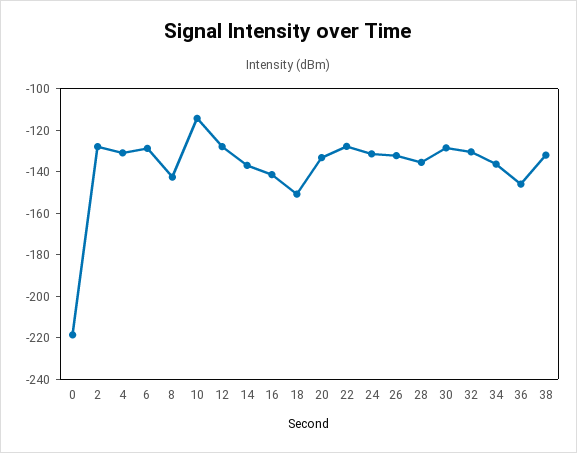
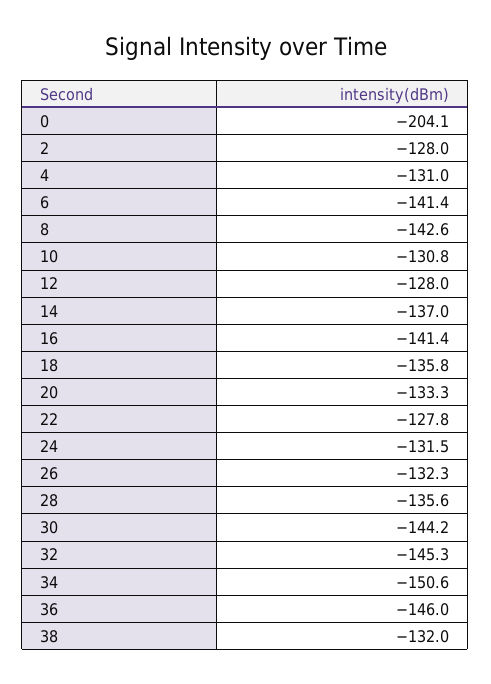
  {
-   "0": -220,
+   "0": -204.1,
    "2": -128,
    "4": -131,
-   "6": -130,
+   "6": -141.4,
    "8": -142.6,
-   "10": -115,
+   "10": -130.8,
    "12": -128,
    "14": -137,
    "16": -141.4,
-   "18": -150,
+   "18": -135.8,
    "20": -133.3,
    "22": -127.8,
    "24": -131.5,
    "26": -132.3,
    "28": -135.6,
-   "30": -130,
+   "30": -144.2,
-   "32": -130,
+   "32": -145.3,
-   "34": -135,
+   "34": -150.6,
    "36": -146,
    "38": -132
  }

